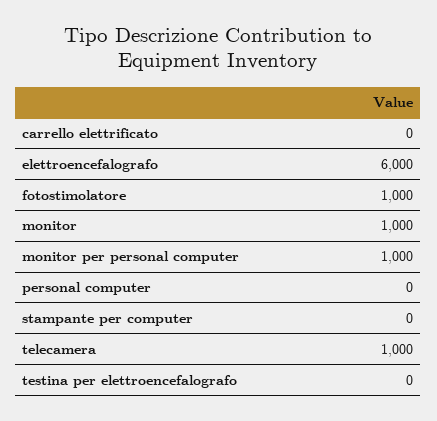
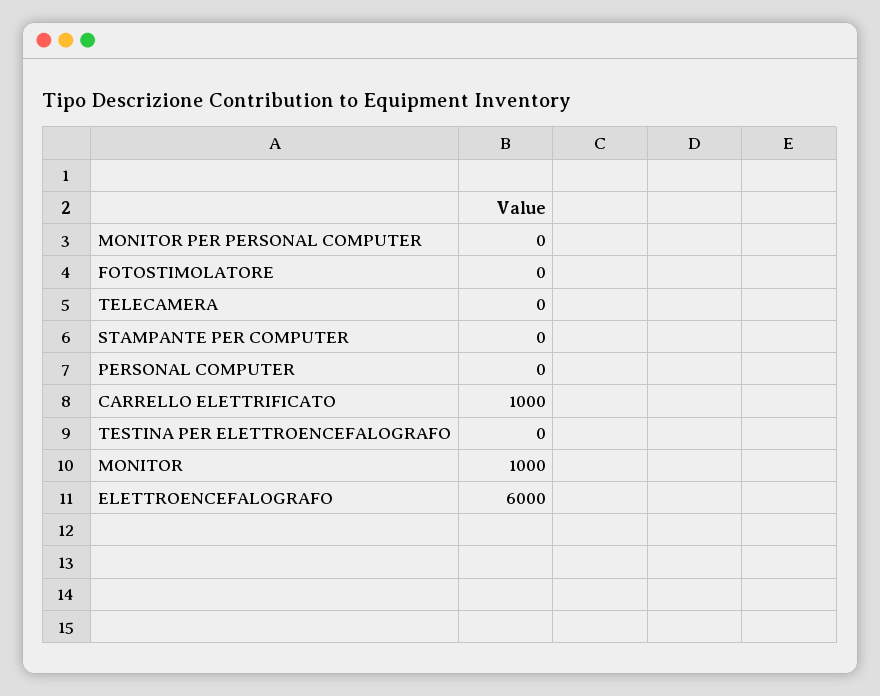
  {
-   "carrello elettrificato": 0,
+   "carrello elettrificato": 1000,
    "elettroencefalografo": 6000,
-   "fotostimolatore": 1000,
+   "fotostimolatore": 0,
    "monitor": 1000,
-   "monitor per personal computer": 1000,
+   "monitor per personal computer": 0,
    "personal computer": 0,
    "stampante per computer": 0,
-   "telecamera": 1000,
+   "telecamera": 0,
    "testina per elettroencefalografo": 0
  }

